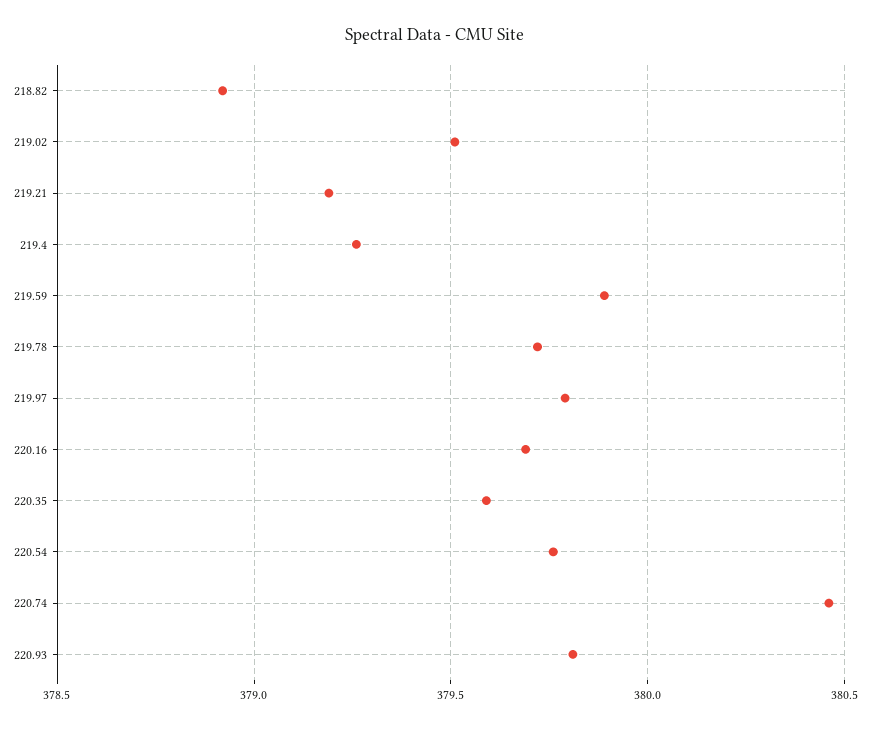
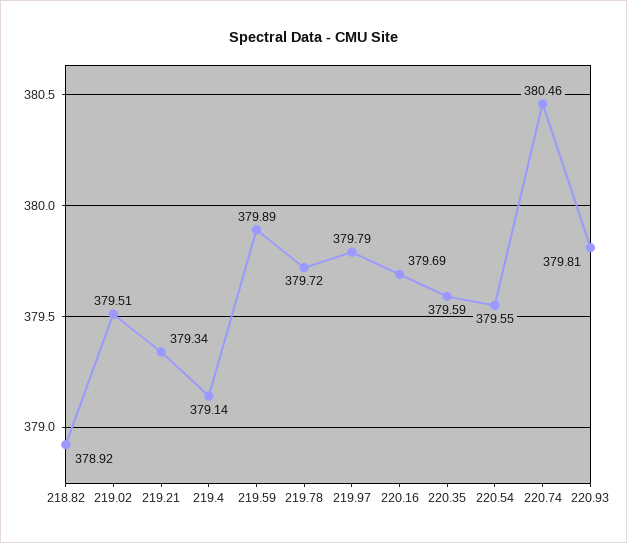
  {
    "218.82": 378.92,
    "219.02": 379.51,
-   "219.21": 379.2,
+   "219.21": 379.34,
-   "219.4": 379.25,
+   "219.4": 379.14,
    "219.59": 379.89,
    "219.78": 379.72,
    "219.97": 379.79,
    "220.16": 379.69,
    "220.35": 379.59,
-   "220.54": 379.75,
+   "220.54": 379.55,
    "220.74": 380.46,
    "220.93": 379.81
  }

